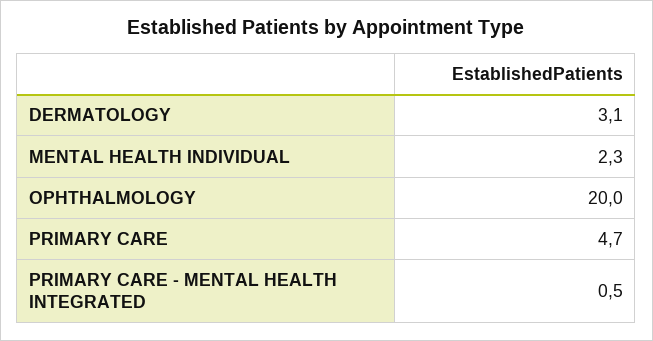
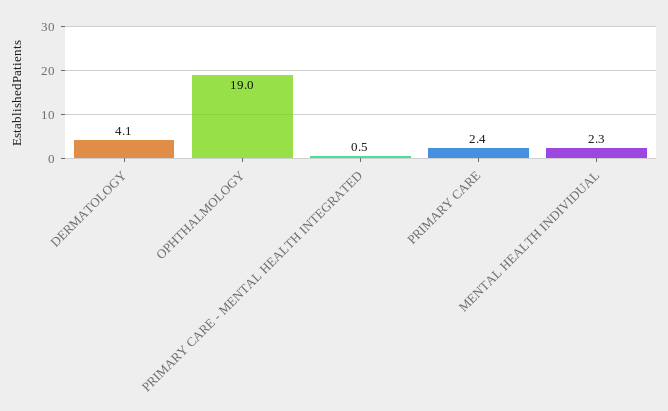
  {
-   "DERMATOLOGY": 3.1,
+   "DERMATOLOGY": 4.1,
    "MENTAL HEALTH INDIVIDUAL": 2.3,
-   "OPHTHALMOLOGY": 20,
+   "OPHTHALMOLOGY": 19,
-   "PRIMARY CARE": 4.7,
+   "PRIMARY CARE": 2.4,
    "PRIMARY CARE - MENTAL HEALTH INTEGRATED": 0.5
  }

